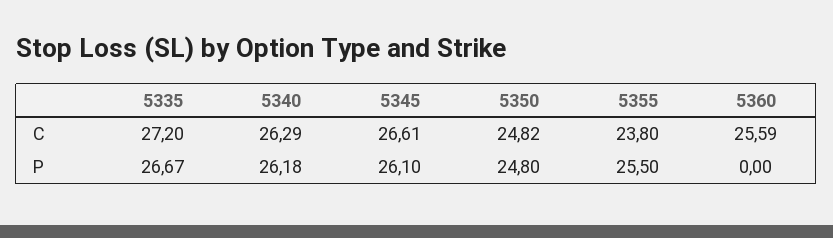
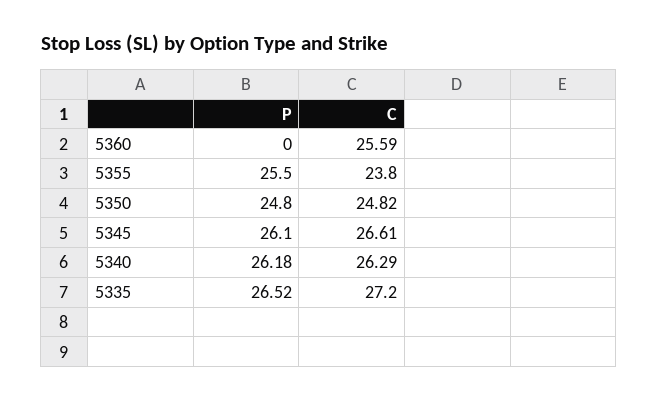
  {
    "5335": {
      "C": 27.2,
-     "P": 26.67
+     "P": 26.52
    },
    "5340": {
      "C": 26.29,
      "P": 26.18
    },
    "5345": {
      "C": 26.61,
      "P": 26.1
    },
    "5350": {
      "C": 24.82,
      "P": 24.8
    },
    "5355": {
      "C": 23.8,
      "P": 25.5
    },
    "5360": {
      "C": 25.59,
      "P": 0
    }
  }

